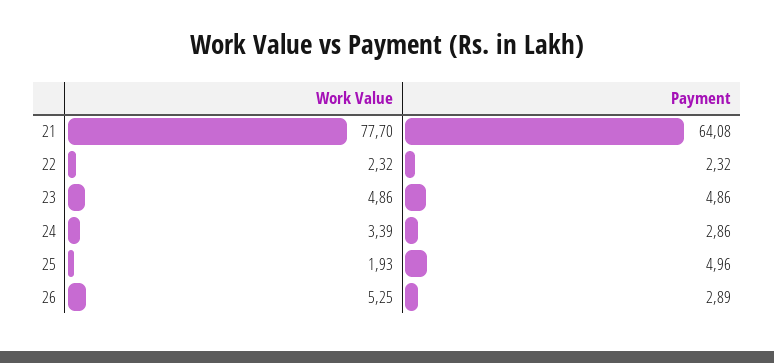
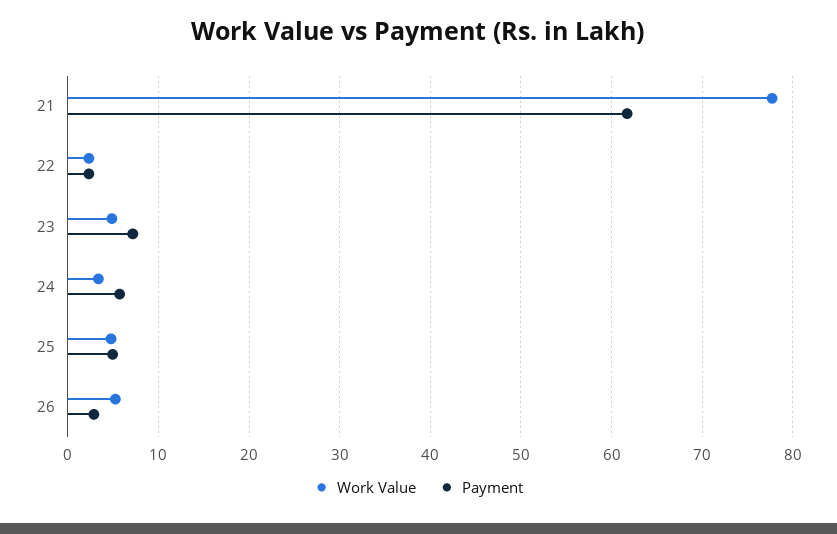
  {
    "Work Value": {
      "21": 77.7,
      "22": 2.32,
      "23": 4.86,
      "24": 3.39,
-     "25": 1.93,
+     "25": 5,
      "26": 5.25
    },
    "Payment": {
-     "21": 64.08,
+     "21": 62,
      "22": 2.32,
-     "23": 4.86,
+     "23": 7,
-     "24": 2.86,
+     "24": 6,
      "25": 4.96,
      "26": 2.89
    }
  }

